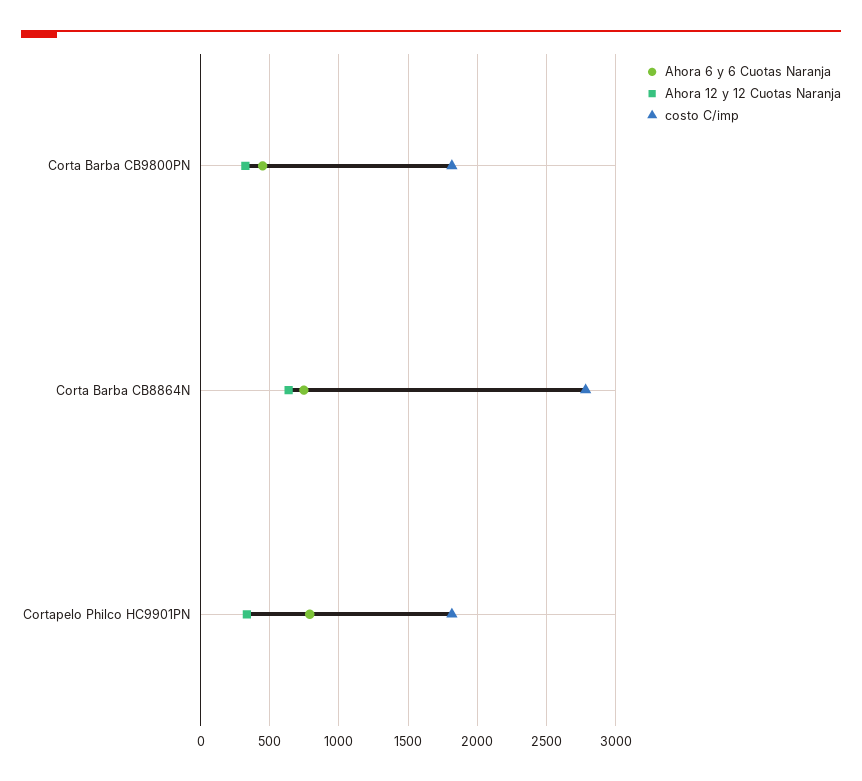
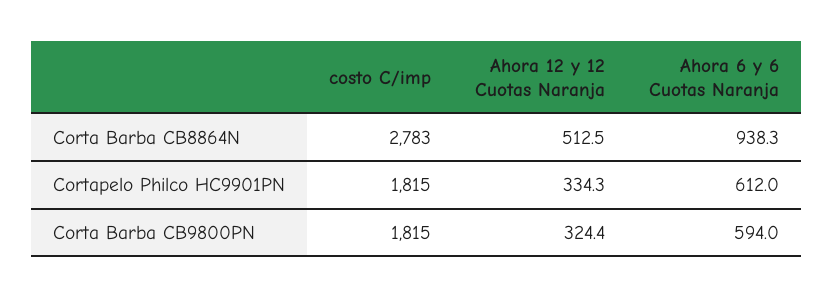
  {
    "Ahora 6 y 6 Cuotas Naranja": {
-     "Corta Barba CB9800PN": 450,
+     "Corta Barba CB9800PN": 594,
-     "Corta Barba CB8864N": 750,
+     "Corta Barba CB8864N": 938.3,
-     "Cortapelo Philco HC9901PN": 800
+     "Cortapelo Philco HC9901PN": 612
    },
    "Ahora 12 y 12 Cuotas Naranja": {
      "Corta Barba CB9800PN": 324.4,
-     "Corta Barba CB8864N": 650,
+     "Corta Barba CB8864N": 512.5,
      "Cortapelo Philco HC9901PN": 334.3
    },
    "costo C/imp": {
      "Corta Barba CB9800PN": 1815,
      "Corta Barba CB8864N": 2783,
      "Cortapelo Philco HC9901PN": 1815
    }
  }

